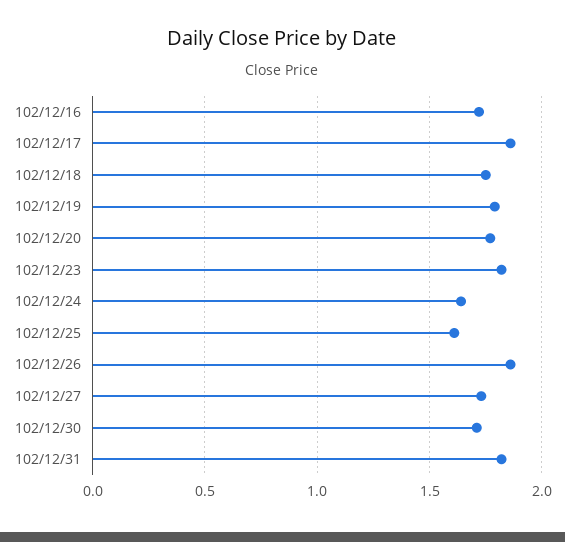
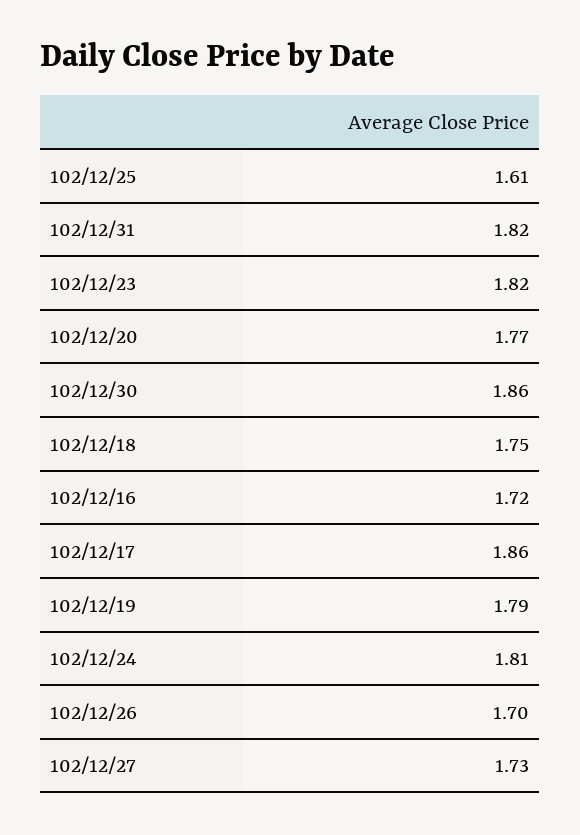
  {
    "102/12/16": 1.72,
    "102/12/17": 1.86,
    "102/12/18": 1.75,
    "102/12/19": 1.79,
    "102/12/20": 1.77,
    "102/12/23": 1.82,
-   "102/12/24": 1.65,
+   "102/12/24": 1.81,
    "102/12/25": 1.61,
-   "102/12/26": 1.85,
+   "102/12/26": 1.7,
    "102/12/27": 1.73,
-   "102/12/30": 1.7,
+   "102/12/30": 1.86,
    "102/12/31": 1.82
  }

